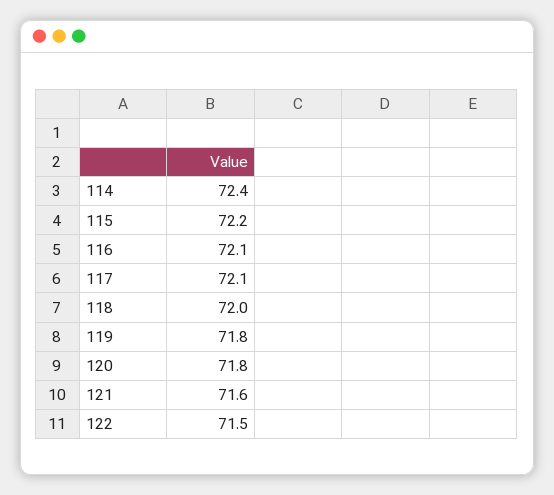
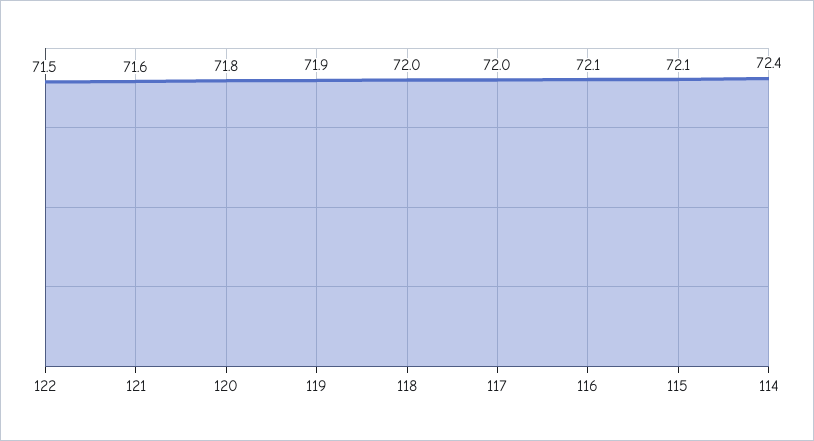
  {
    "114": 72.4,
-   "115": 72.2,
+   "115": 72.1,
    "116": 72.1,
-   "117": 72.1,
+   "117": 72,
    "118": 72,
-   "119": 71.8,
+   "119": 71.9,
    "120": 71.8,
    "121": 71.6,
    "122": 71.5
  }

